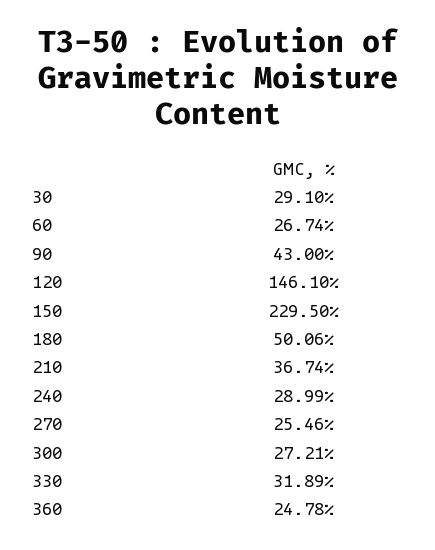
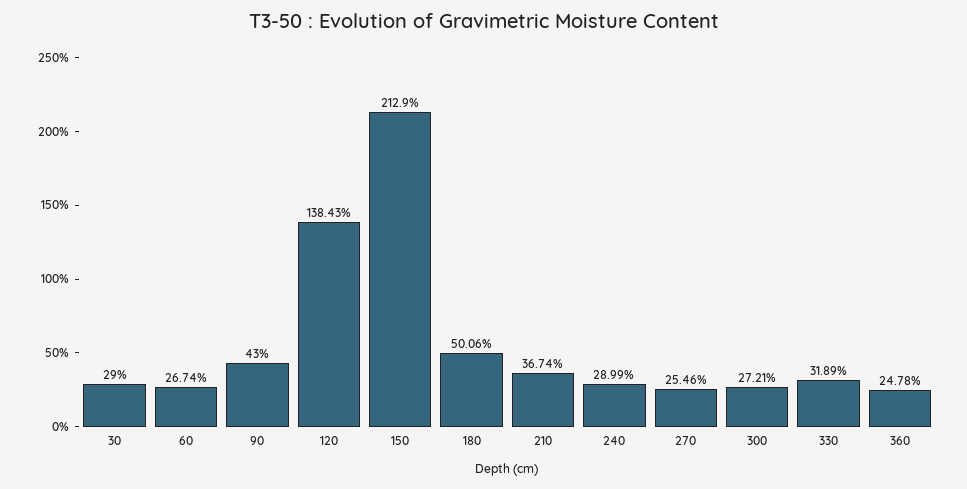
  {
-   "30": 29.1,
+   "30": 29,
    "60": 26.74,
    "90": 43,
-   "120": 146.1,
+   "120": 138.43,
-   "150": 229.5,
+   "150": 212.9,
    "180": 50.06,
    "210": 36.74,
    "240": 28.99,
    "270": 25.46,
    "300": 27.21,
    "330": 31.89,
    "360": 24.78
  }

